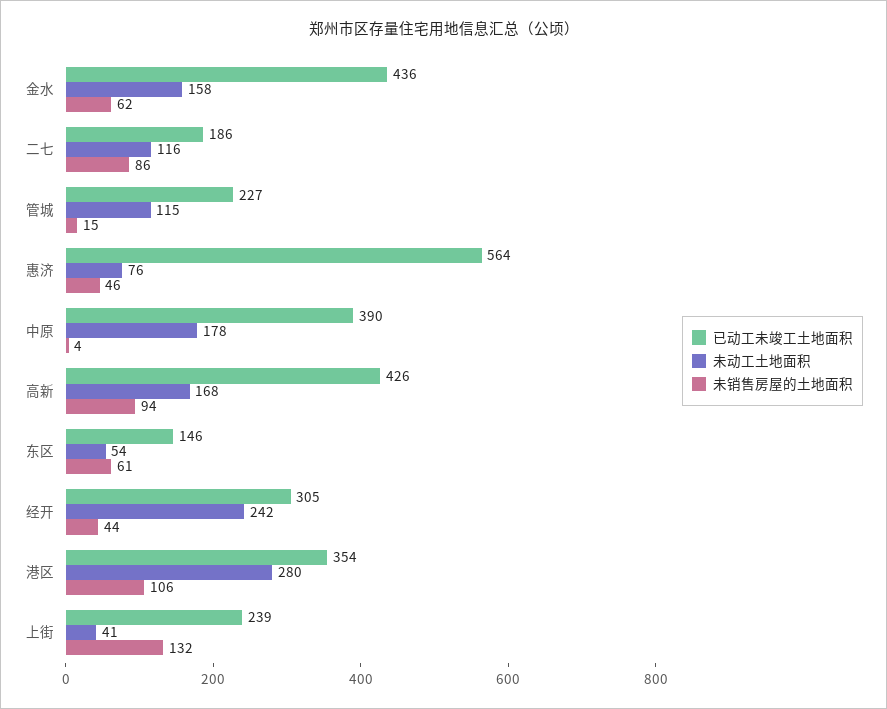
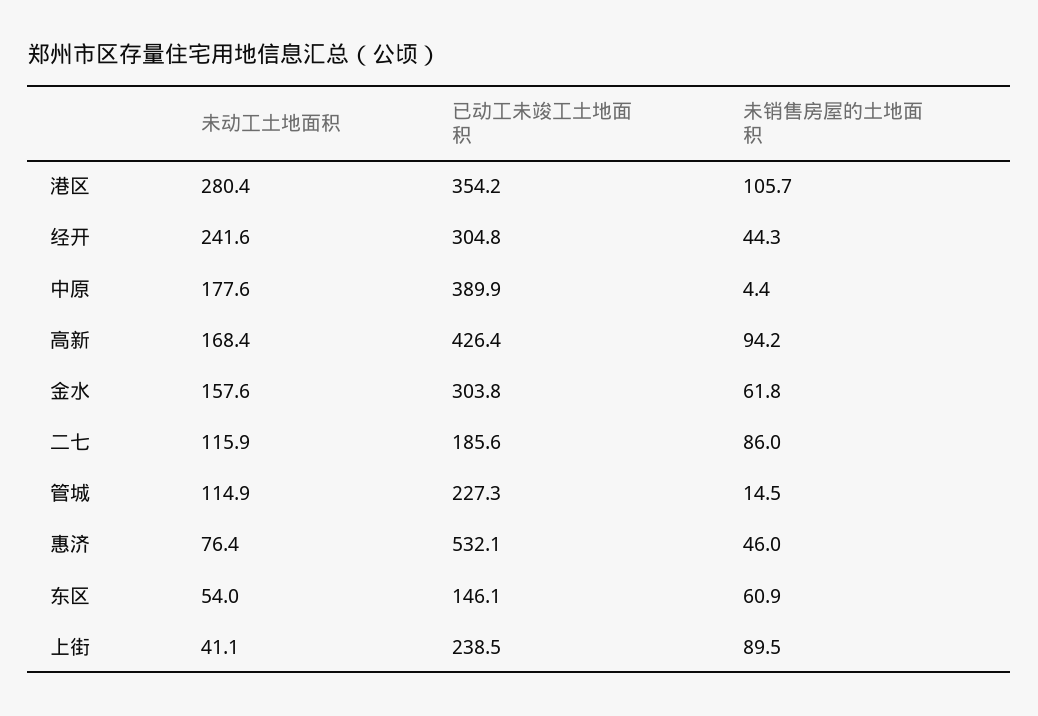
  {
    "已动工未竣工土地面积": {
-     "金水": 436,
+     "金水": 303.8,
      "二七": 185.6,
      "管城": 227.3,
-     "惠济": 564,
+     "惠济": 532.1,
      "中原": 389.9,
      "高新": 426.4,
      "东区": 146.1,
      "经开": 304.8,
      "港区": 354.2,
      "上街": 238.5
    },
    "未动工土地面积": {
      "金水": 157.6,
      "二七": 115.9,
      "管城": 114.9,
      "惠济": 76.4,
      "中原": 177.6,
      "高新": 168.4,
      "东区": 54,
      "经开": 241.6,
      "港区": 280.4,
      "上街": 41.1
    },
    "未销售房屋的土地面积": {
      "金水": 61.8,
      "二七": 86,
      "管城": 14.5,
      "惠济": 46,
      "中原": 4.4,
      "高新": 94.2,
      "东区": 60.9,
      "经开": 44.3,
      "港区": 105.7,
-     "上街": 132
+     "上街": 89.5
    }
  }

